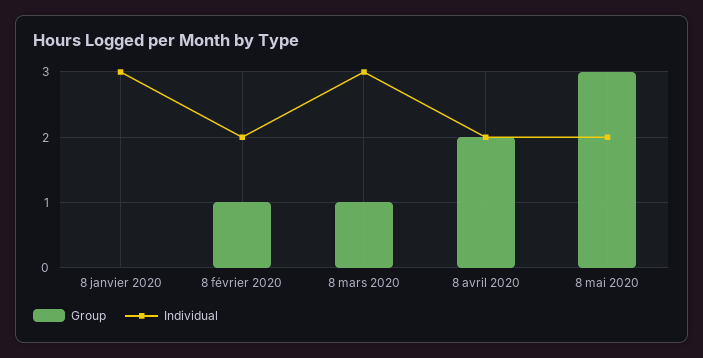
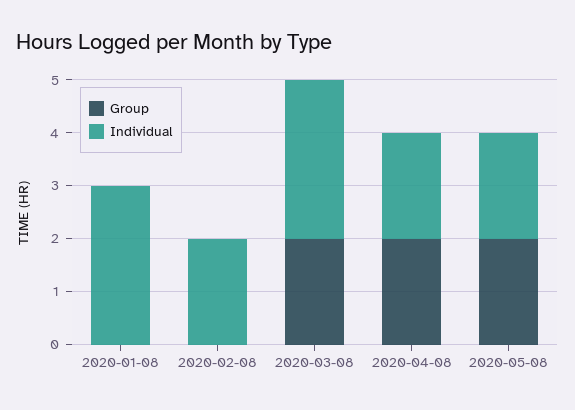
  {
    "Group": {
      "8 janvier 2020": 0,
-     "8 février 2020": 1,
+     "8 février 2020": 0,
-     "8 mars 2020": 1,
+     "8 mars 2020": 2,
      "8 avril 2020": 2,
-     "8 mai 2020": 3
+     "8 mai 2020": 2
    },
    "Individual": {
      "8 janvier 2020": 3,
      "8 février 2020": 2,
      "8 mars 2020": 3,
      "8 avril 2020": 2,
      "8 mai 2020": 2
    }
  }

